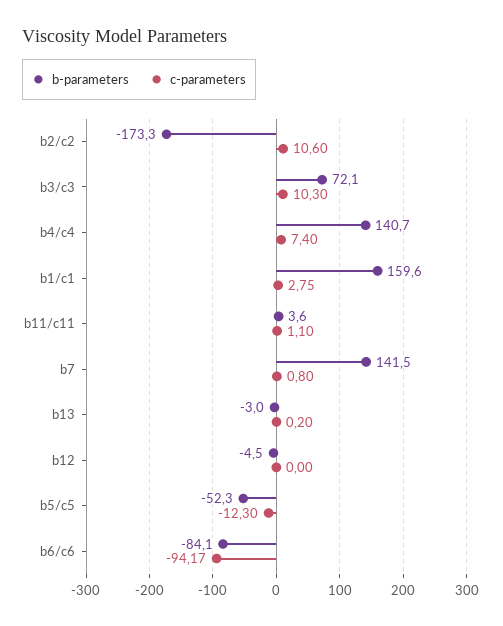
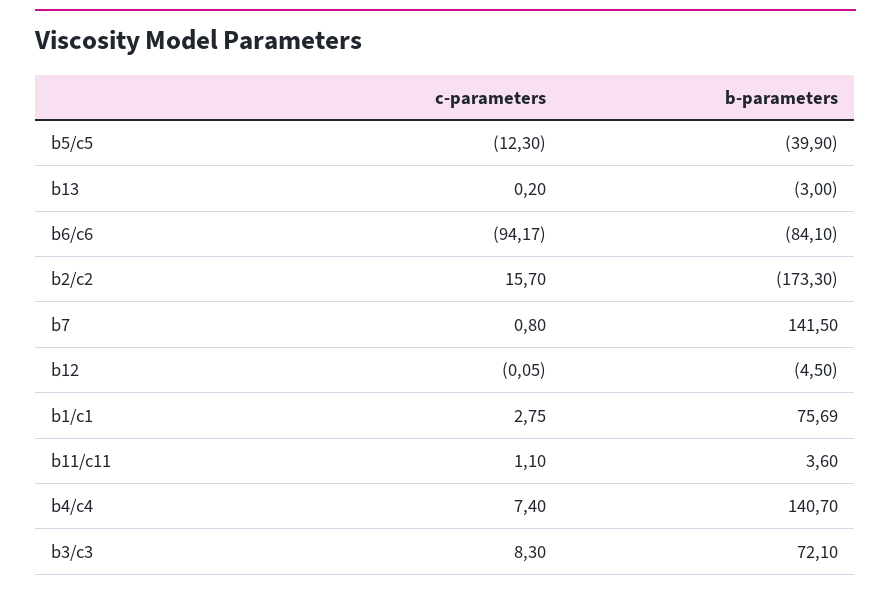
  {
    "b-parameters": {
      "b2/c2": -173.3,
      "b3/c3": 72.1,
      "b4/c4": 140.7,
-     "b1/c1": 159.6,
+     "b1/c1": 75.69,
      "b11/c11": 3.6,
      "b7": 141.5,
      "b13": -3,
      "b12": -4.5,
-     "b5/c5": -52.3,
+     "b5/c5": -39.9,
      "b6/c6": -84.1
    },
    "c-parameters": {
-     "b2/c2": 10.6,
+     "b2/c2": 15.7,
-     "b3/c3": 10.3,
+     "b3/c3": 8.3,
      "b4/c4": 7.4,
      "b1/c1": 2.75,
      "b11/c11": 1.1,
      "b7": 0.8,
      "b13": 0.2,
-     "b12": 0,
+     "b12": -0.05,
      "b5/c5": -12.3,
      "b6/c6": -94.17
    }
  }

